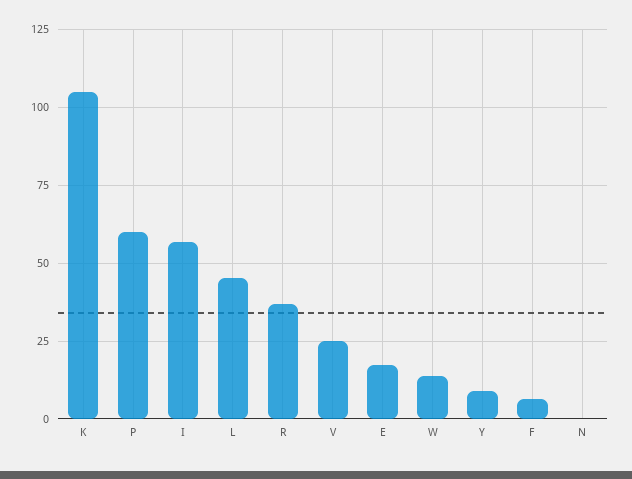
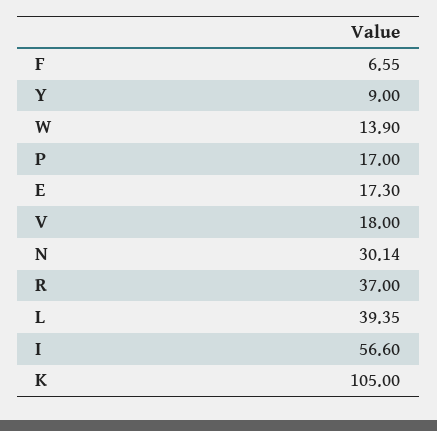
  {
    "K": 105,
-   "P": 60,
+   "P": 17,
    "I": 56.6,
-   "L": 45,
+   "L": 39.35,
    "R": 37,
-   "V": 25,
+   "V": 18,
    "E": 17.3,
    "W": 13.9,
    "Y": 9,
    "F": 6.55,
-   "N": 0
+   "N": 30.14
  }

